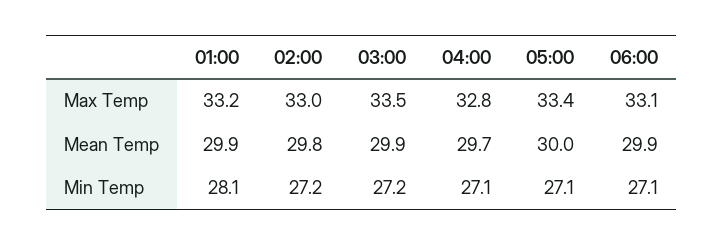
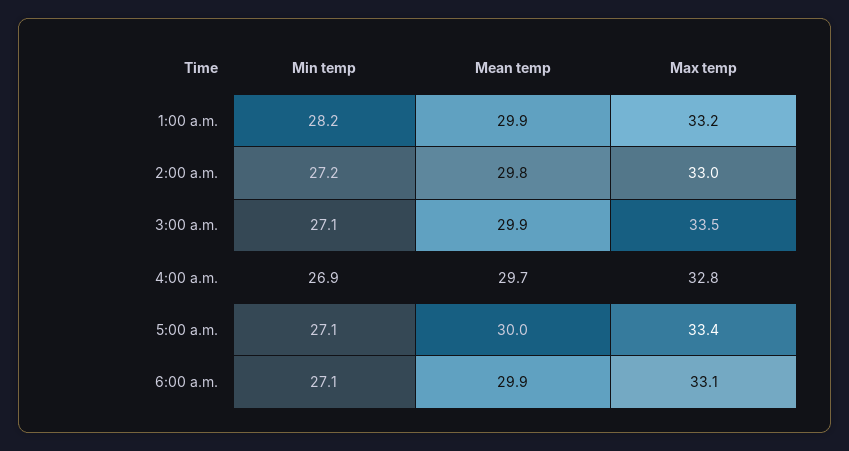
  {
    "01:00": {
      "Max Temp": 33.2,
      "Mean Temp": 29.9,
-     "Min Temp": 28.1
+     "Min Temp": 28.2
    },
    "02:00": {
      "Max Temp": 33,
      "Mean Temp": 29.8,
      "Min Temp": 27.2
    },
    "03:00": {
      "Max Temp": 33.5,
      "Mean Temp": 29.9,
-     "Min Temp": 27.2
+     "Min Temp": 27.1
    },
    "04:00": {
      "Max Temp": 32.8,
      "Mean Temp": 29.7,
-     "Min Temp": 27.1
+     "Min Temp": 26.9
    },
    "05:00": {
      "Max Temp": 33.4,
      "Mean Temp": 30,
      "Min Temp": 27.1
    },
    "06:00": {
      "Max Temp": 33.1,
      "Mean Temp": 29.9,
      "Min Temp": 27.1
    }
  }

